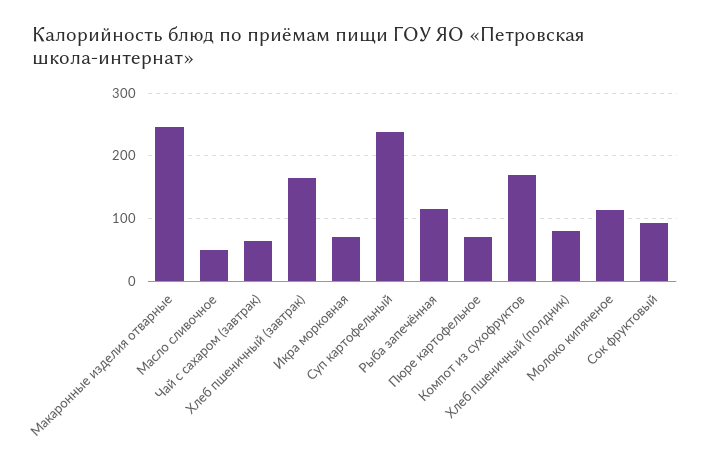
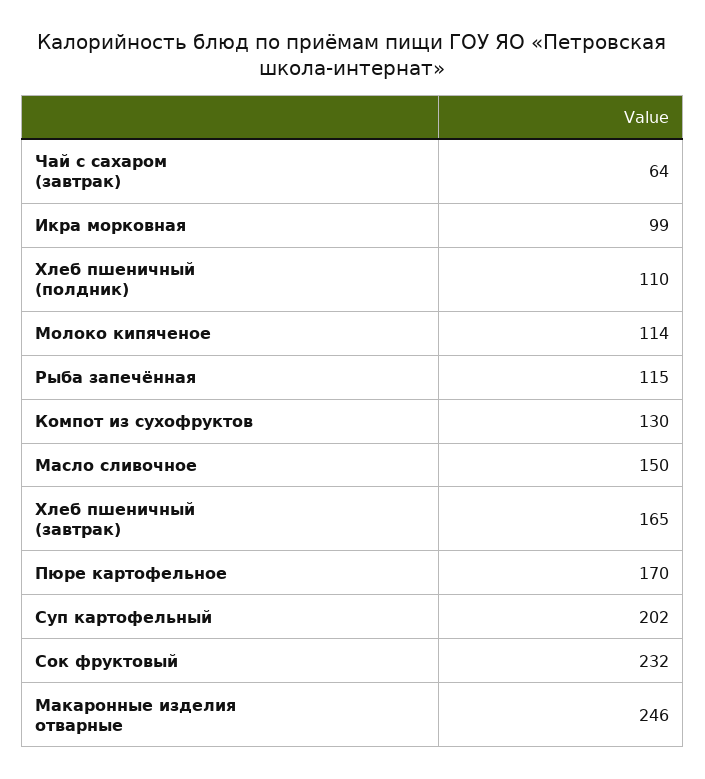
  {
    "Макаронные изделия отварные": 246,
-   "Масло сливочное": 50,
+   "Масло сливочное": 150,
    "Чай с сахаром (завтрак)": 64,
    "Хлеб пшеничный (завтрак)": 165,
-   "Икра морковная": 70,
+   "Икра морковная": 99,
-   "Суп картофельный": 240,
+   "Суп картофельный": 202,
    "Рыба запечённая": 115,
-   "Пюре картофельное": 70,
+   "Пюре картофельное": 170,
-   "Компот из сухофруктов": 170,
+   "Компот из сухофруктов": 130,
-   "Хлеб пшеничный (полдник)": 80,
+   "Хлеб пшеничный (полдник)": 110,
    "Молоко кипяченое": 114,
-   "Сок фруктовый": 90
+   "Сок фруктовый": 232
  }

